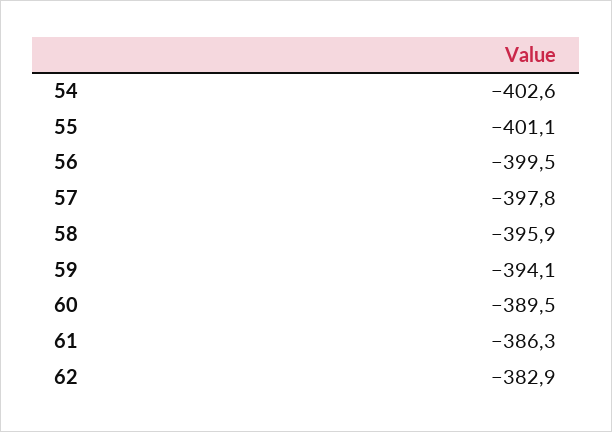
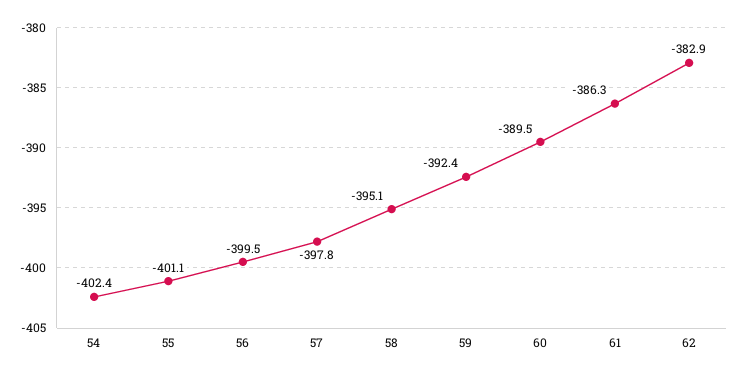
  {
-   "54": -402.6,
+   "54": -402.4,
    "55": -401.1,
    "56": -399.5,
    "57": -397.8,
-   "58": -395.9,
+   "58": -395.1,
-   "59": -394.1,
+   "59": -392.4,
    "60": -389.5,
    "61": -386.3,
    "62": -382.9
  }

